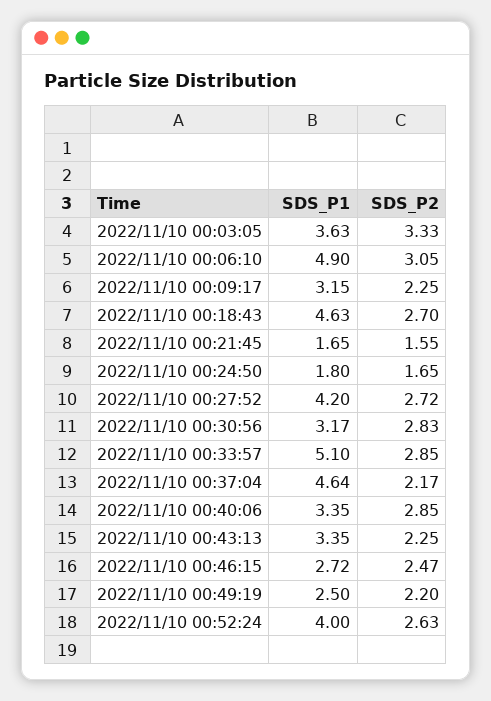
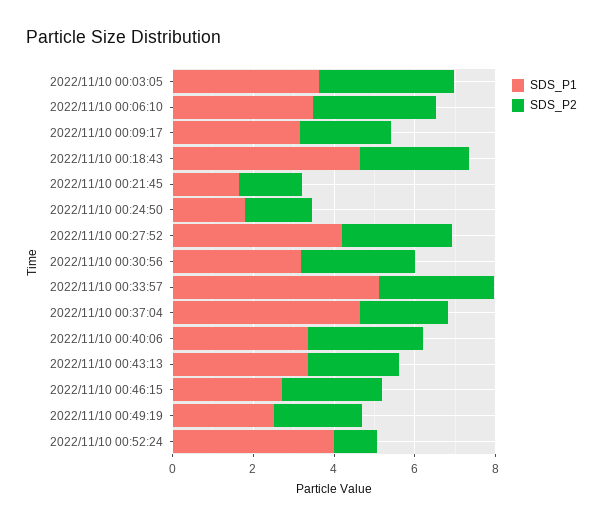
  {
    "SDS_P1": {
      "2022/11/10 00:03:05": 3.63,
-     "2022/11/10 00:06:10": 4.9,
+     "2022/11/10 00:06:10": 3.5,
      "2022/11/10 00:09:17": 3.15,
      "2022/11/10 00:18:43": 4.63,
      "2022/11/10 00:21:45": 1.65,
      "2022/11/10 00:24:50": 1.8,
      "2022/11/10 00:27:52": 4.2,
      "2022/11/10 00:30:56": 3.17,
      "2022/11/10 00:33:57": 5.1,
      "2022/11/10 00:37:04": 4.64,
      "2022/11/10 00:40:06": 3.35,
      "2022/11/10 00:43:13": 3.35,
      "2022/11/10 00:46:15": 2.72,
      "2022/11/10 00:49:19": 2.5,
      "2022/11/10 00:52:24": 4
    },
    "SDS_P2": {
      "2022/11/10 00:03:05": 3.33,
      "2022/11/10 00:06:10": 3.05,
      "2022/11/10 00:09:17": 2.25,
      "2022/11/10 00:18:43": 2.7,
      "2022/11/10 00:21:45": 1.55,
      "2022/11/10 00:24:50": 1.65,
      "2022/11/10 00:27:52": 2.72,
      "2022/11/10 00:30:56": 2.83,
      "2022/11/10 00:33:57": 2.85,
      "2022/11/10 00:37:04": 2.17,
      "2022/11/10 00:40:06": 2.85,
      "2022/11/10 00:43:13": 2.25,
      "2022/11/10 00:46:15": 2.47,
      "2022/11/10 00:49:19": 2.2,
-     "2022/11/10 00:52:24": 2.63
+     "2022/11/10 00:52:24": 1
    }
  }

